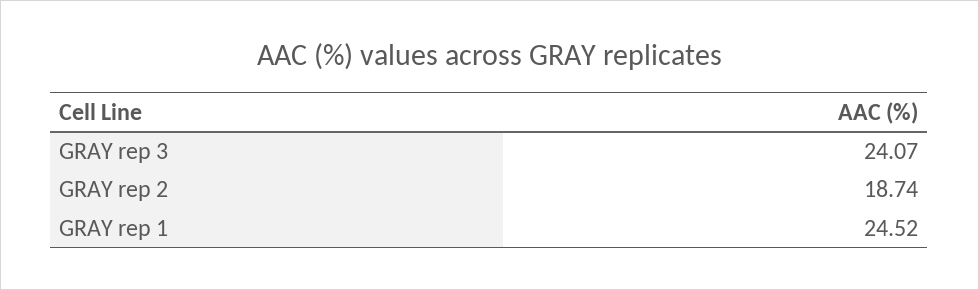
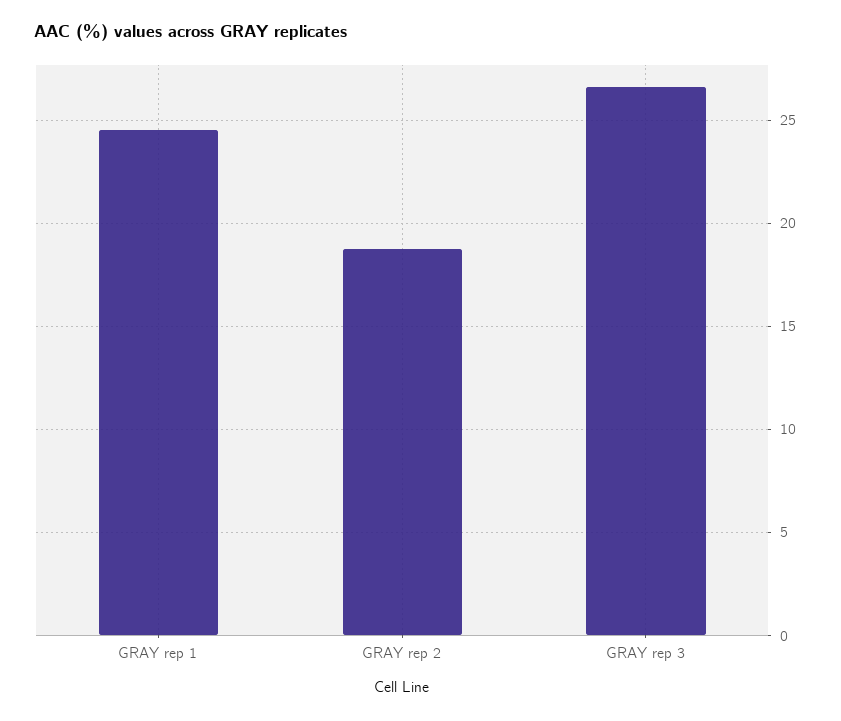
  {
-   "GRAY rep 3": 24.07,
+   "GRAY rep 3": 26.5,
    "GRAY rep 2": 18.74,
    "GRAY rep 1": 24.52
  }

